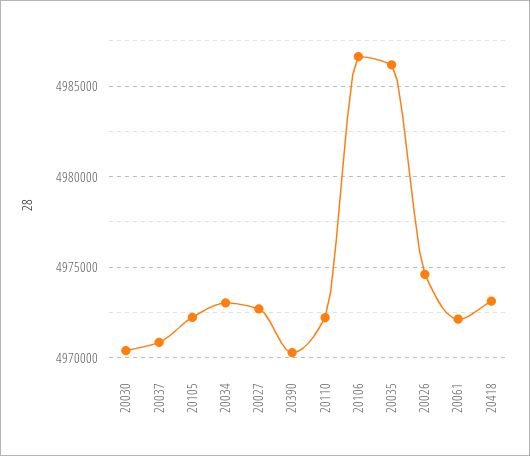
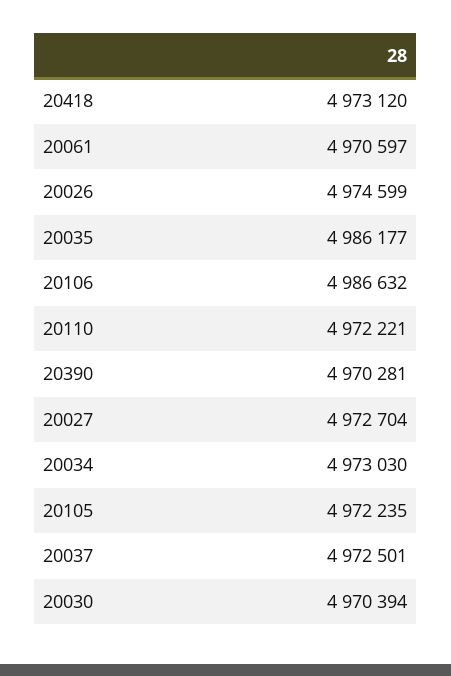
  {
    "20030": 4970394,
-   "20037": 4971000,
+   "20037": 4972501,
    "20105": 4972235,
    "20034": 4973030,
    "20027": 4972704,
    "20390": 4970281,
    "20110": 4972221,
    "20106": 4986632,
    "20035": 4986177,
    "20026": 4974599,
-   "20061": 4972000,
+   "20061": 4970597,
    "20418": 4973120
  }

